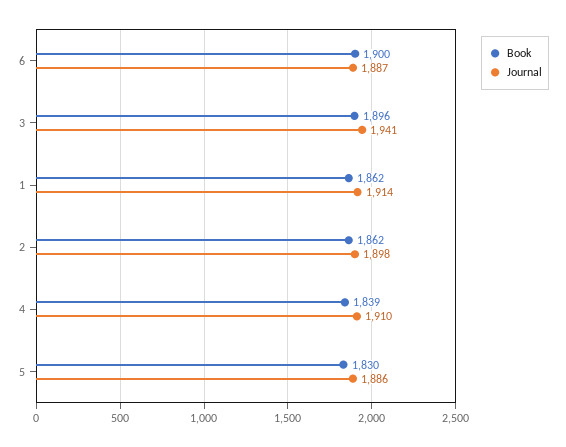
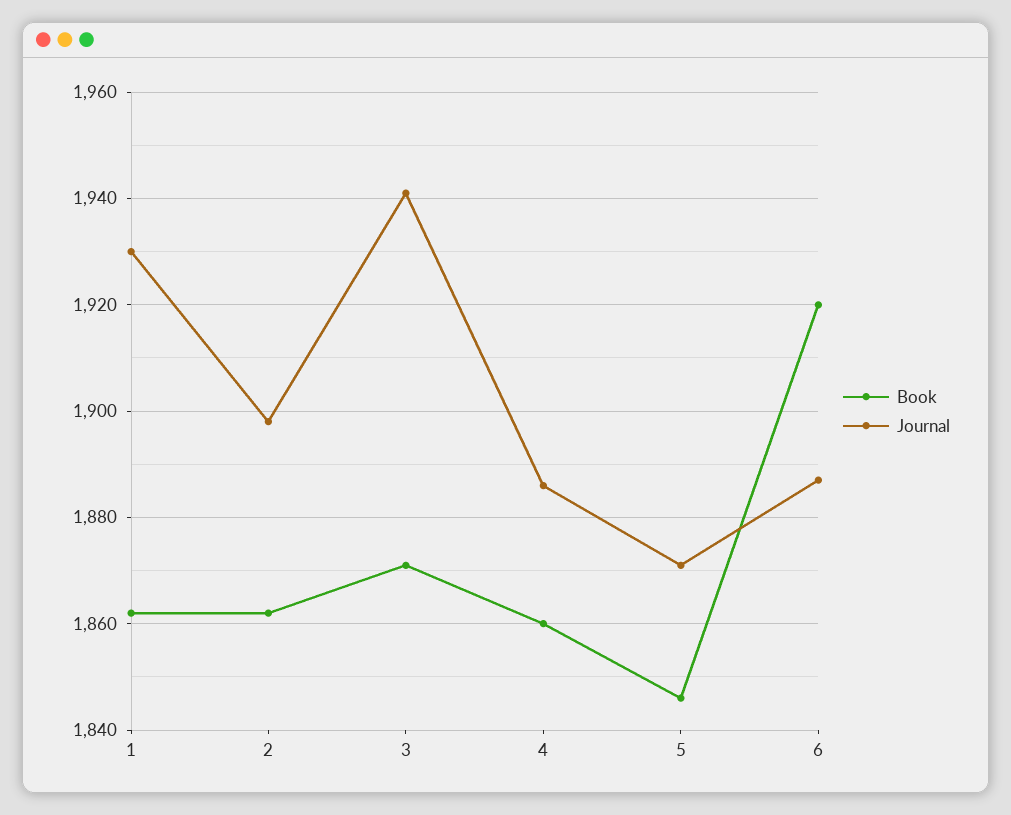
  {
    "Book": {
-     "6": 1900,
+     "6": 1920,
-     "3": 1896,
+     "3": 1870,
      "1": 1862,
      "2": 1862,
-     "4": 1839,
+     "4": 1860,
-     "5": 1830
+     "5": 1845
    },
    "Journal": {
      "6": 1887,
      "3": 1941,
-     "1": 1914,
+     "1": 1930,
      "2": 1898,
-     "4": 1910,
+     "4": 1885,
-     "5": 1886
+     "5": 1870
    }
  }

